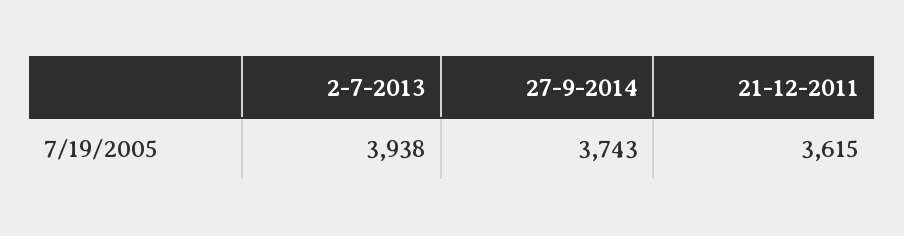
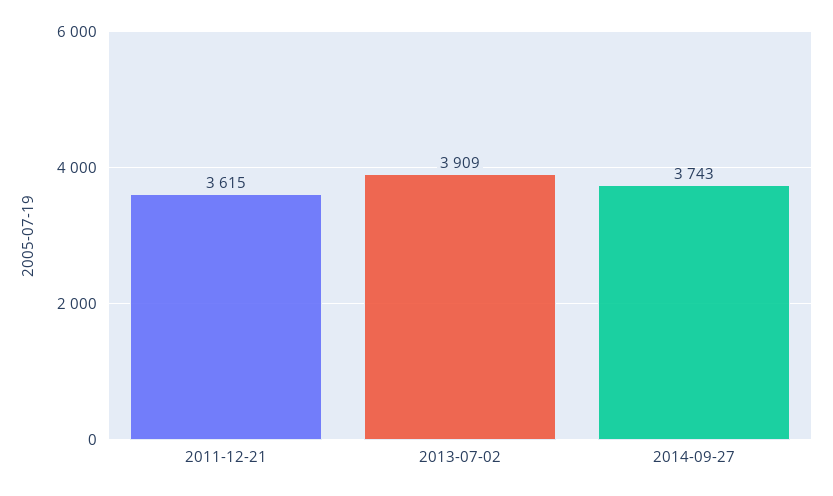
  {
-   "2-7-2013": 3938,
+   "2-7-2013": 3909,
    "27-9-2014": 3743,
    "21-12-2011": 3615
  }

